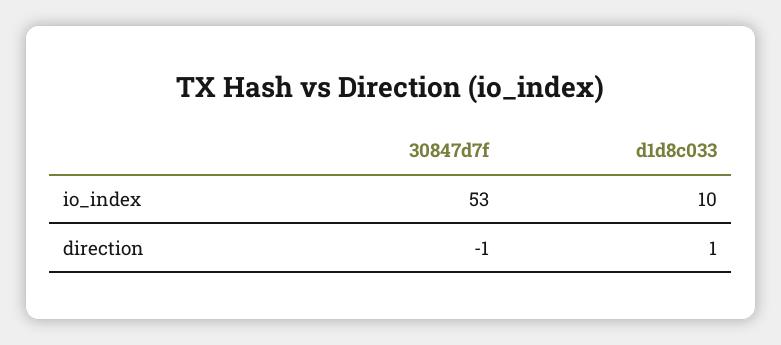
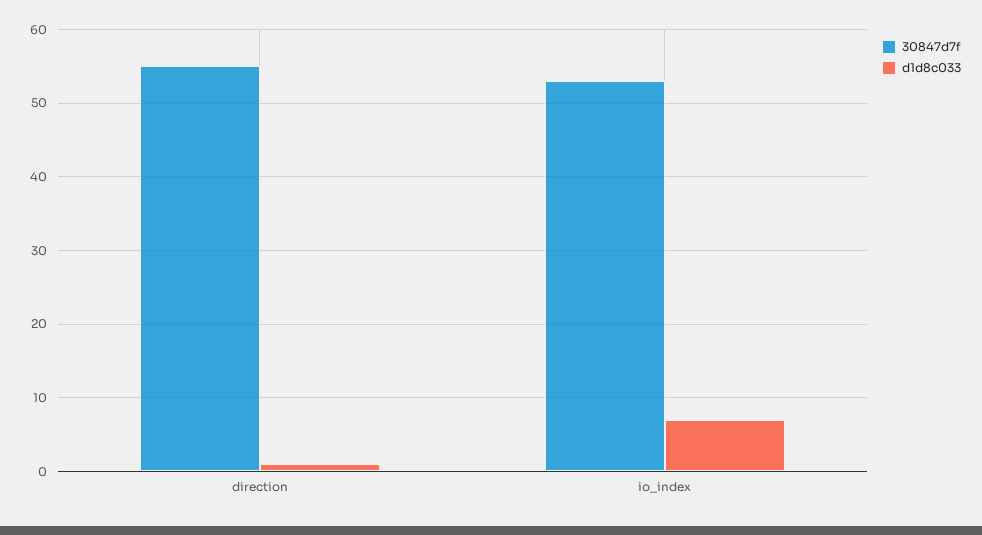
  {
    "30847d7f": {
      "io_index": 53,
-     "direction": -1
+     "direction": 55
    },
    "d1d8c033": {
-     "io_index": 10,
+     "io_index": 7,
      "direction": 1
    }
  }

